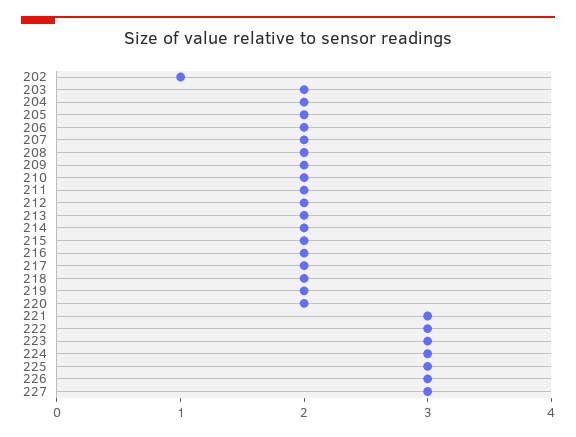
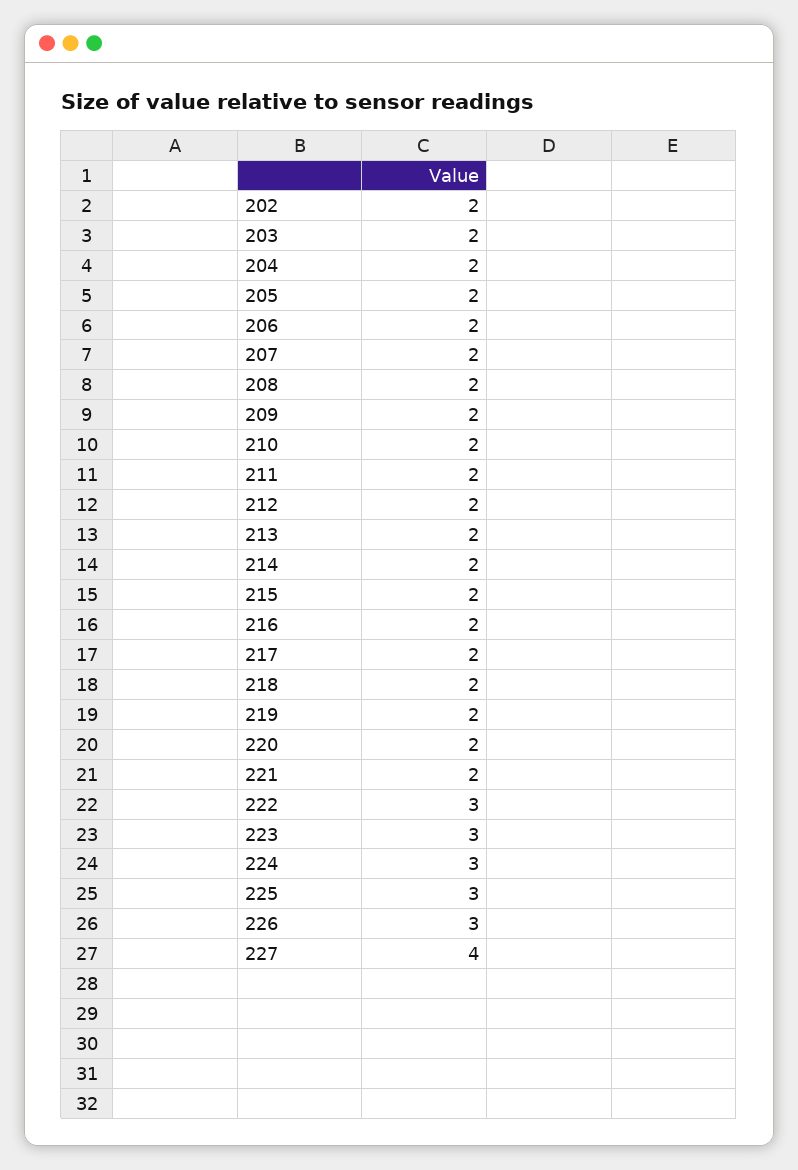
  {
-   "202": 1,
+   "202": 2,
    "203": 2,
    "204": 2,
    "205": 2,
    "206": 2,
    "207": 2,
    "208": 2,
    "209": 2,
    "210": 2,
    "211": 2,
    "212": 2,
    "213": 2,
    "214": 2,
    "215": 2,
    "216": 2,
    "217": 2,
    "218": 2,
    "219": 2,
    "220": 2,
-   "221": 3,
+   "221": 2,
    "222": 3,
    "223": 3,
    "224": 3,
    "225": 3,
    "226": 3,
-   "227": 3
+   "227": 4
  }

